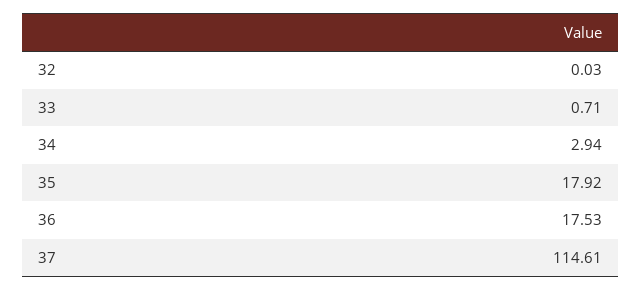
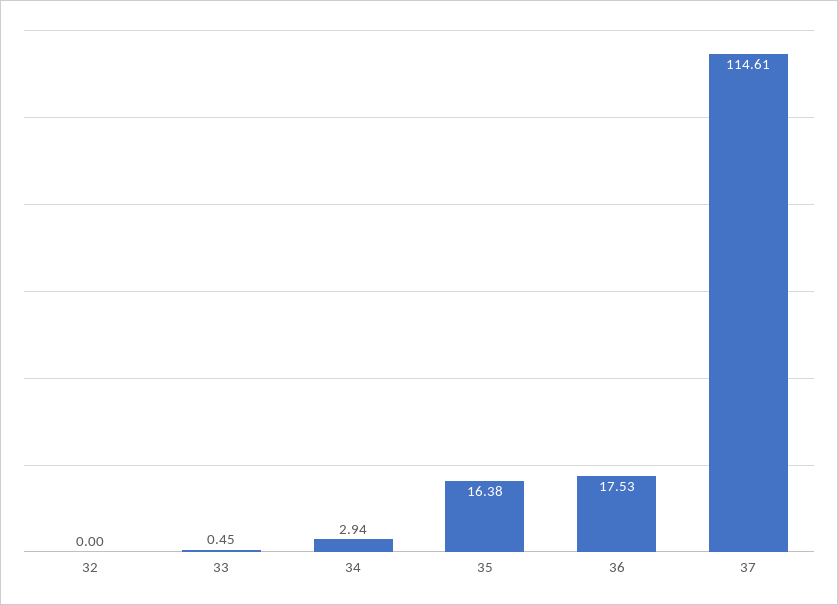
  {
-   "32": 0.03,
+   "32": 0,
-   "33": 0.71,
+   "33": 0.45,
    "34": 2.94,
-   "35": 17.92,
+   "35": 16.38,
    "36": 17.53,
    "37": 114.61
  }

